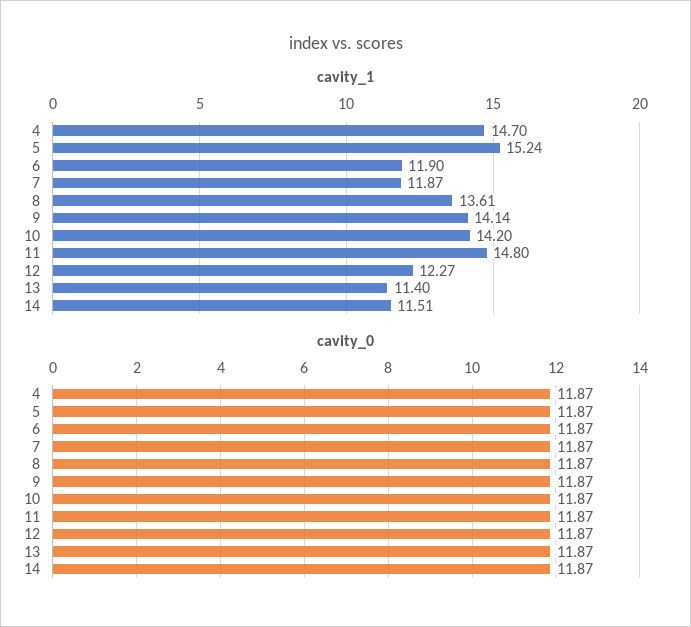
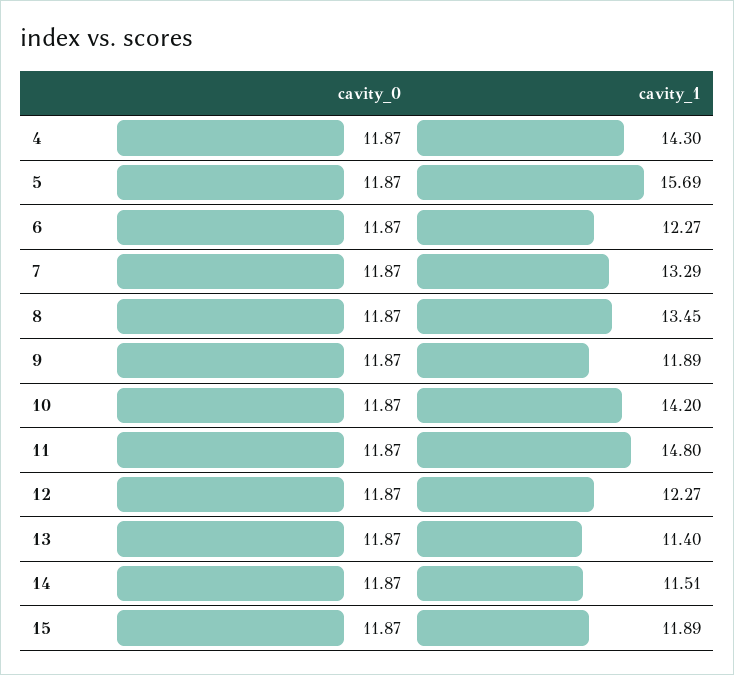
  {
    "cavity_1": {
-     "4": 14.7,
+     "4": 14.3,
-     "5": 15.24,
+     "5": 15.69,
-     "6": 11.9,
+     "6": 12.27,
-     "7": 11.87,
+     "7": 13.29,
-     "8": 13.61,
+     "8": 13.45,
-     "9": 14.14,
+     "9": 11.89,
      "10": 14.2,
      "11": 14.8,
      "12": 12.27,
      "13": 11.4,
-     "14": 11.51
+     "14": 11.51,
+     "15": 11.89
    },
    "cavity_0": {
      "4": 11.87,
      "5": 11.87,
      "6": 11.87,
      "7": 11.87,
      "8": 11.87,
      "9": 11.87,
      "10": 11.87,
      "11": 11.87,
      "12": 11.87,
      "13": 11.87,
-     "14": 11.87
+     "14": 11.87,
+     "15": 11.87
    }
  }

